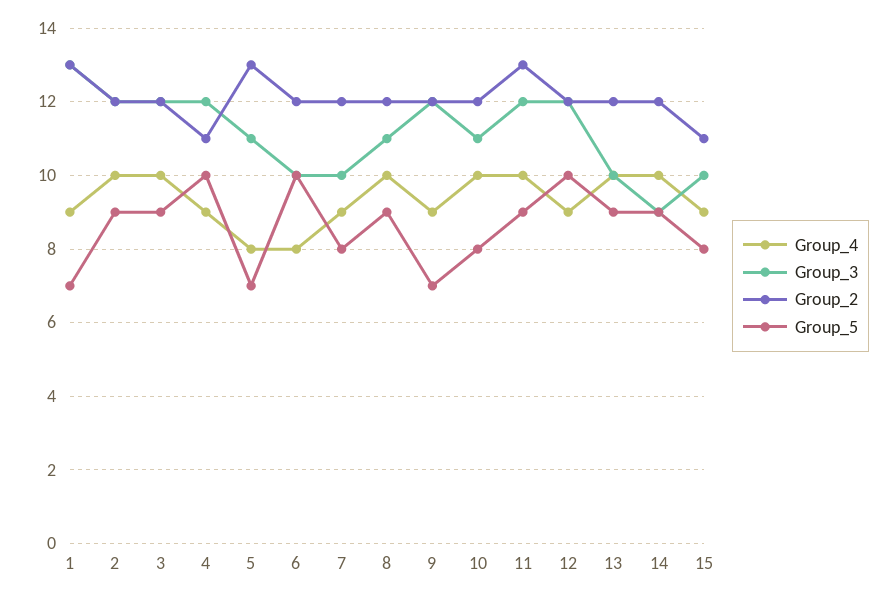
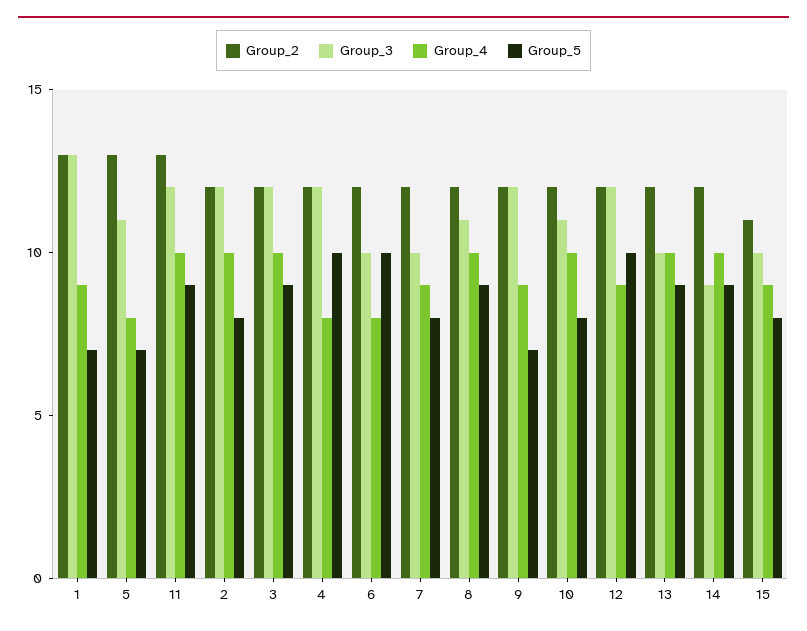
  {
    "Group_4": {
      "1": 9,
      "2": 10,
      "3": 10,
-     "4": 9,
+     "4": 8,
      "5": 8,
      "6": 8,
      "7": 9,
      "8": 10,
      "9": 9,
      "10": 10,
      "11": 10,
      "12": 9,
      "13": 10,
      "14": 10,
      "15": 9
    },
    "Group_3": {
      "1": 13,
      "2": 12,
      "3": 12,
      "4": 12,
      "5": 11,
      "6": 10,
      "7": 10,
      "8": 11,
      "9": 12,
      "10": 11,
      "11": 12,
      "12": 12,
      "13": 10,
      "14": 9,
      "15": 10
    },
    "Group_2": {
      "1": 13,
      "2": 12,
      "3": 12,
-     "4": 11,
+     "4": 12,
      "5": 13,
      "6": 12,
      "7": 12,
      "8": 12,
      "9": 12,
      "10": 12,
      "11": 13,
      "12": 12,
      "13": 12,
      "14": 12,
      "15": 11
    },
    "Group_5": {
      "1": 7,
-     "2": 9,
+     "2": 8,
      "3": 9,
      "4": 10,
      "5": 7,
      "6": 10,
      "7": 8,
      "8": 9,
      "9": 7,
      "10": 8,
      "11": 9,
      "12": 10,
      "13": 9,
      "14": 9,
      "15": 8
    }
  }

